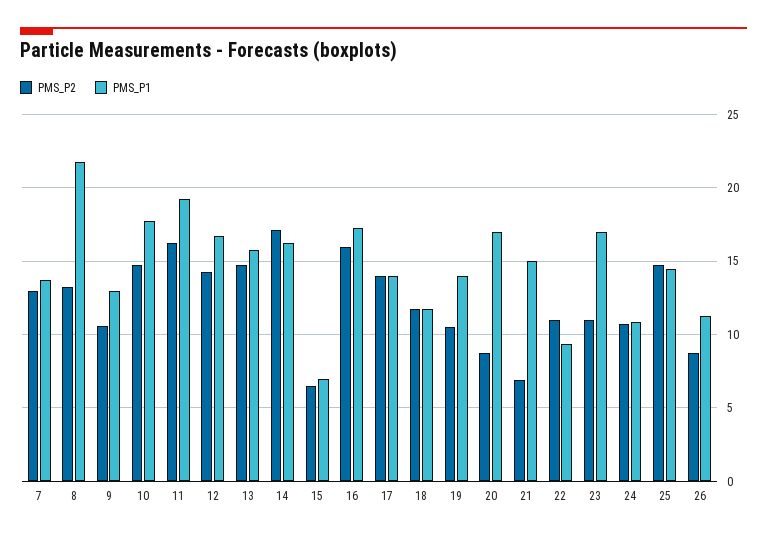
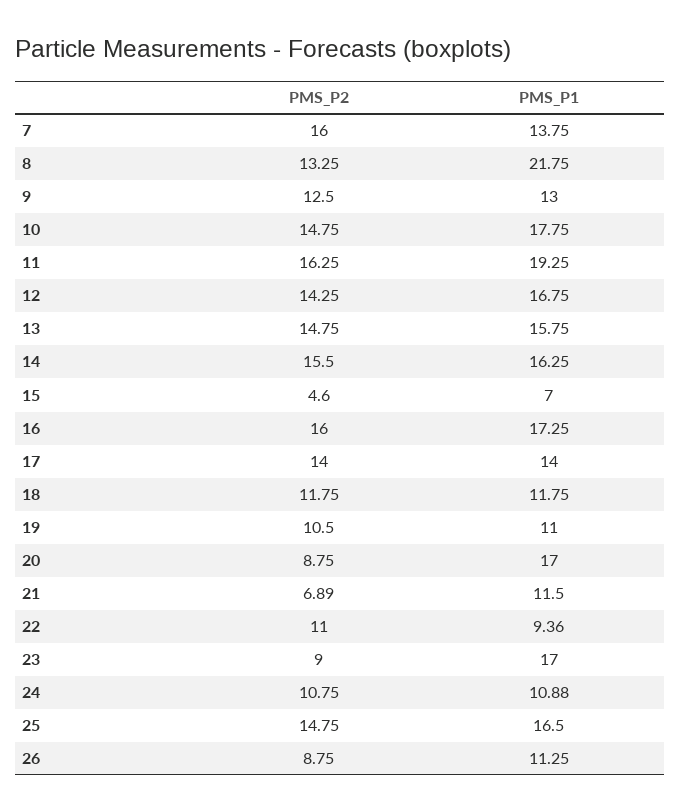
  {
    "PMS_P2": {
-     "7": 13,
+     "7": 16,
      "8": 13.25,
-     "9": 10.5,
+     "9": 12.5,
      "10": 14.75,
      "11": 16.25,
      "12": 14.25,
      "13": 14.75,
-     "14": 17,
+     "14": 15.5,
-     "15": 6.5,
+     "15": 4.6,
      "16": 16,
      "17": 14,
      "18": 11.75,
      "19": 10.5,
      "20": 8.75,
      "21": 6.89,
      "22": 11,
-     "23": 11,
+     "23": 9,
      "24": 10.75,
      "25": 14.75,
      "26": 8.75
    },
    "PMS_P1": {
      "7": 13.75,
      "8": 21.75,
      "9": 13,
      "10": 17.75,
      "11": 19.25,
      "12": 16.75,
      "13": 15.75,
      "14": 16.25,
      "15": 7,
      "16": 17.25,
      "17": 14,
      "18": 11.75,
-     "19": 14,
+     "19": 11,
      "20": 17,
-     "21": 15,
+     "21": 11.5,
      "22": 9.36,
      "23": 17,
      "24": 10.88,
-     "25": 14.5,
+     "25": 16.5,
      "26": 11.25
    }
  }

